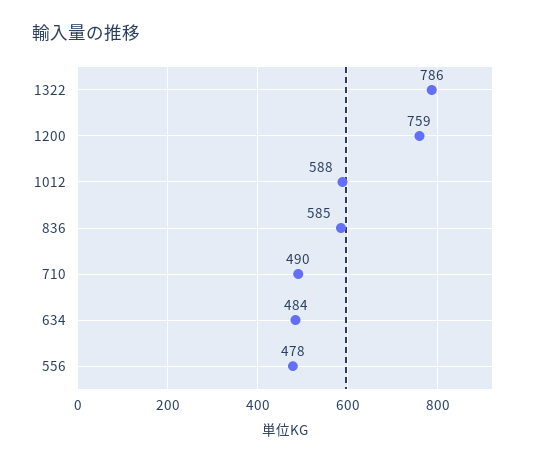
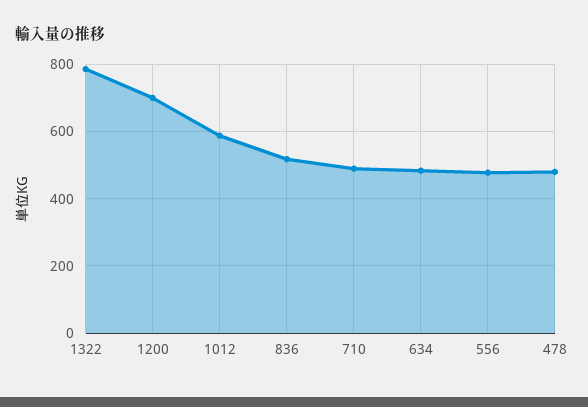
  {
    "1322": 786,
-   "1200": 759,
+   "1200": 700,
    "1012": 588,
-   "836": 585,
+   "836": 520,
    "710": 490,
    "634": 484,
-   "556": 478
+   "556": 478,
+   "478": 480
  }

